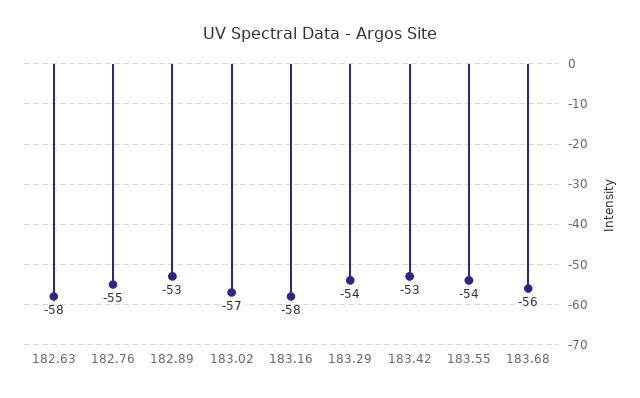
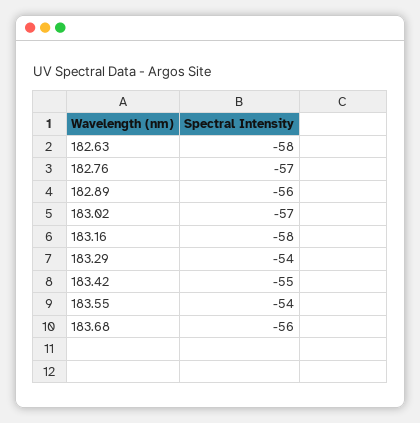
  {
    "182.63": -58,
-   "182.76": -55,
+   "182.76": -57,
-   "182.89": -53,
+   "182.89": -56,
    "183.02": -57,
    "183.16": -58,
    "183.29": -54,
-   "183.42": -53,
+   "183.42": -55,
    "183.55": -54,
    "183.68": -56
  }

